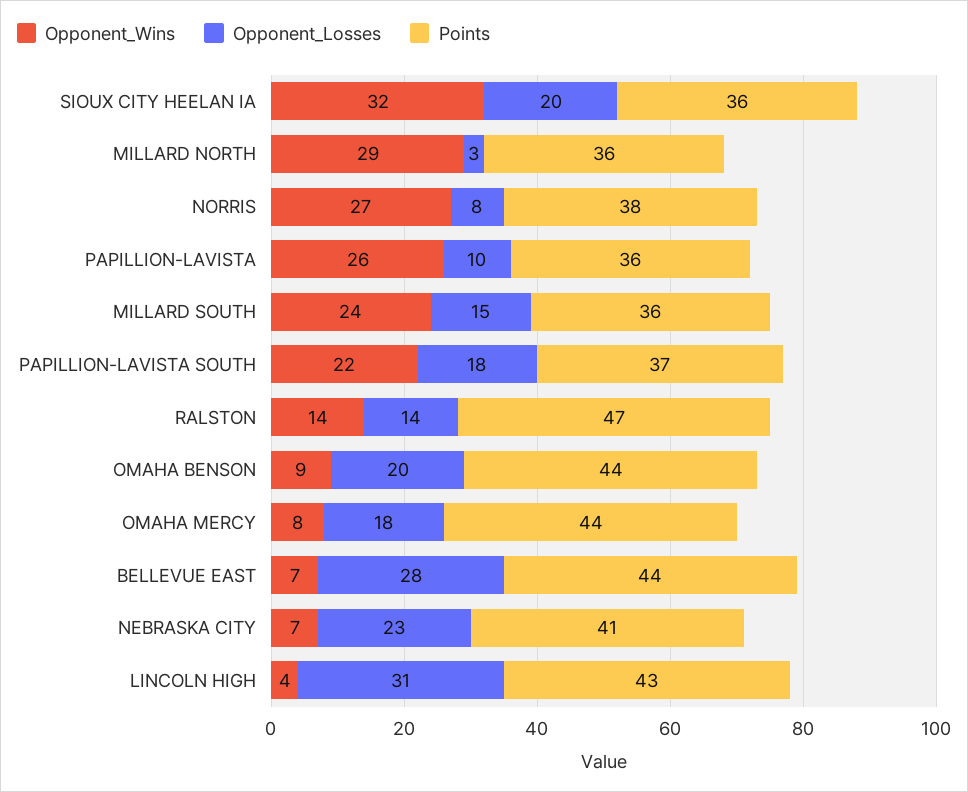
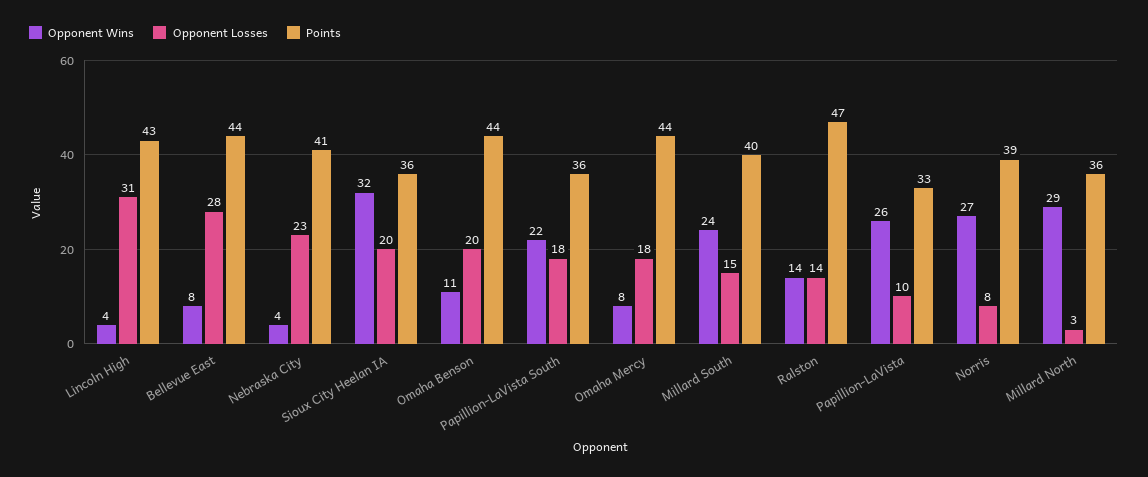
  {
    "Opponent_Wins": {
      "SIOUX CITY HEELAN IA": 32,
      "MILLARD NORTH": 29,
      "NORRIS": 27,
      "PAPILLION-LAVISTA": 26,
      "MILLARD SOUTH": 24,
      "PAPILLION-LAVISTA SOUTH": 22,
      "RALSTON": 14,
-     "OMAHA BENSON": 9,
+     "OMAHA BENSON": 11,
      "OMAHA MERCY": 8,
-     "BELLEVUE EAST": 7,
+     "BELLEVUE EAST": 8,
-     "NEBRASKA CITY": 7,
+     "NEBRASKA CITY": 4,
      "LINCOLN HIGH": 4
    },
    "Opponent_Losses": {
      "SIOUX CITY HEELAN IA": 20,
      "MILLARD NORTH": 3,
      "NORRIS": 8,
      "PAPILLION-LAVISTA": 10,
      "MILLARD SOUTH": 15,
      "PAPILLION-LAVISTA SOUTH": 18,
      "RALSTON": 14,
      "OMAHA BENSON": 20,
      "OMAHA MERCY": 18,
      "BELLEVUE EAST": 28,
      "NEBRASKA CITY": 23,
      "LINCOLN HIGH": 31
    },
    "Points": {
      "SIOUX CITY HEELAN IA": 36,
      "MILLARD NORTH": 36,
-     "NORRIS": 38,
+     "NORRIS": 39,
-     "PAPILLION-LAVISTA": 36,
+     "PAPILLION-LAVISTA": 33,
-     "MILLARD SOUTH": 36,
+     "MILLARD SOUTH": 40,
-     "PAPILLION-LAVISTA SOUTH": 37,
+     "PAPILLION-LAVISTA SOUTH": 36,
      "RALSTON": 47,
      "OMAHA BENSON": 44,
      "OMAHA MERCY": 44,
      "BELLEVUE EAST": 44,
      "NEBRASKA CITY": 41,
      "LINCOLN HIGH": 43
    }
  }

